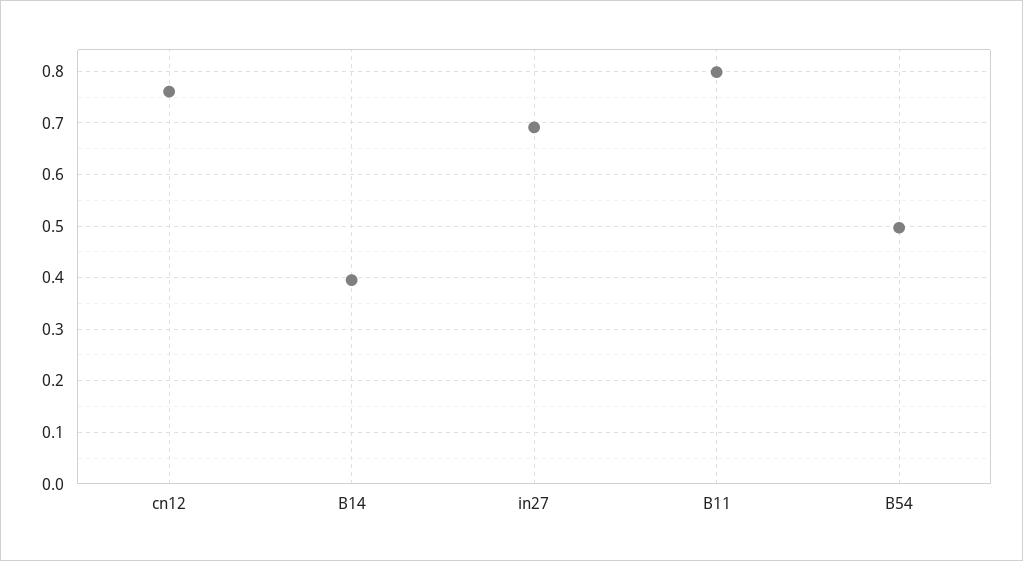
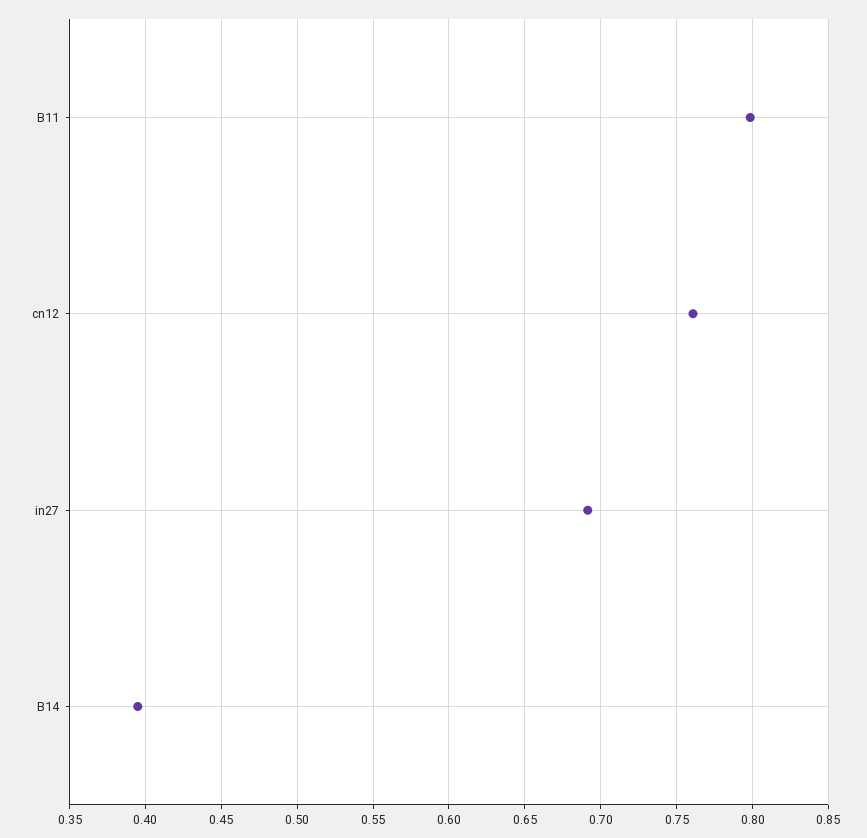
  {
    "cn12": 0.76,
    "B14": 0.395,
    "in27": 0.69,
-   "B11": 0.8,
+   "B11": 0.8
-   "B54": 0.5
  }

